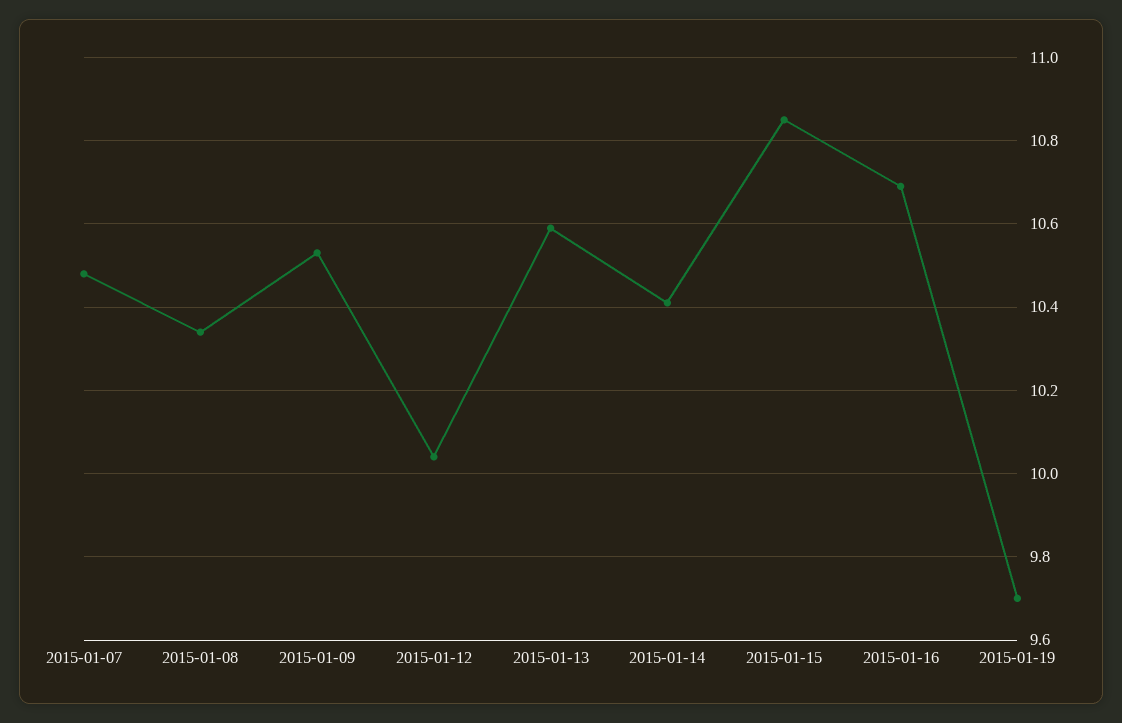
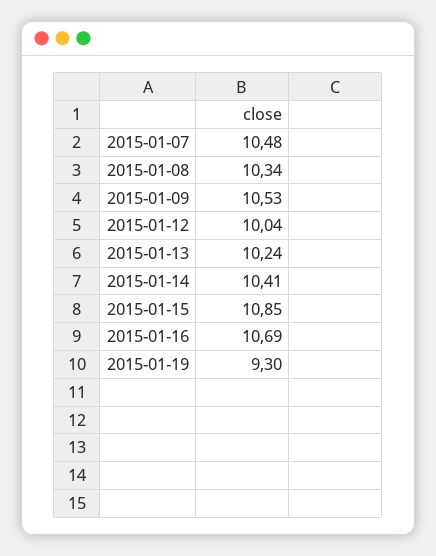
  {
    "2015-01-07": 10.48,
    "2015-01-08": 10.34,
    "2015-01-09": 10.53,
    "2015-01-12": 10.04,
-   "2015-01-13": 10.6,
+   "2015-01-13": 10.24,
    "2015-01-14": 10.41,
    "2015-01-15": 10.85,
    "2015-01-16": 10.69,
-   "2015-01-19": 9.7
+   "2015-01-19": 9.3
  }

